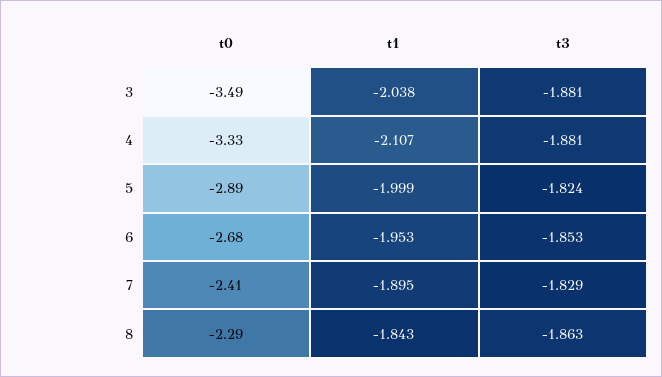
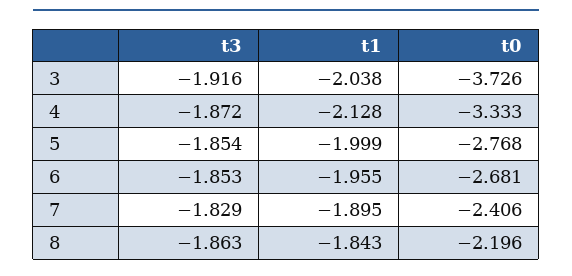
  {
    "t0": {
-     "3": -3.49,
+     "3": -3.726,
      "4": -3.333,
-     "5": -2.89,
+     "5": -2.768,
      "6": -2.681,
      "7": -2.406,
-     "8": -2.29
+     "8": -2.196
    },
    "t1": {
      "3": -2.038,
-     "4": -2.107,
+     "4": -2.128,
      "5": -1.999,
-     "6": -1.953,
+     "6": -1.955,
      "7": -1.895,
      "8": -1.843
    },
    "t3": {
-     "3": -1.881,
+     "3": -1.916,
-     "4": -1.881,
+     "4": -1.872,
-     "5": -1.824,
+     "5": -1.854,
      "6": -1.853,
      "7": -1.829,
      "8": -1.863
    }
  }

